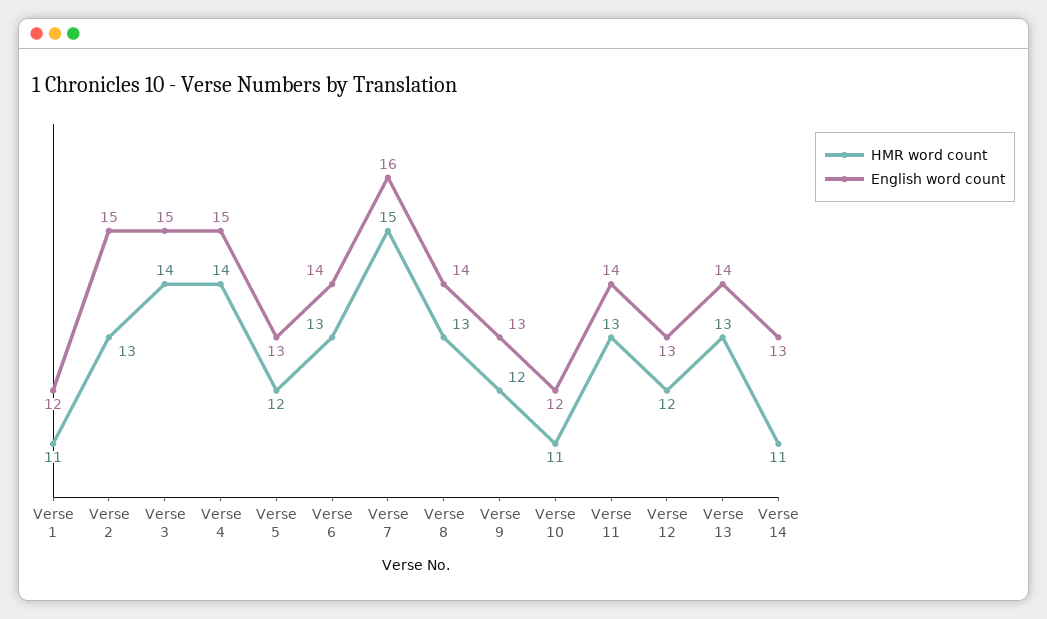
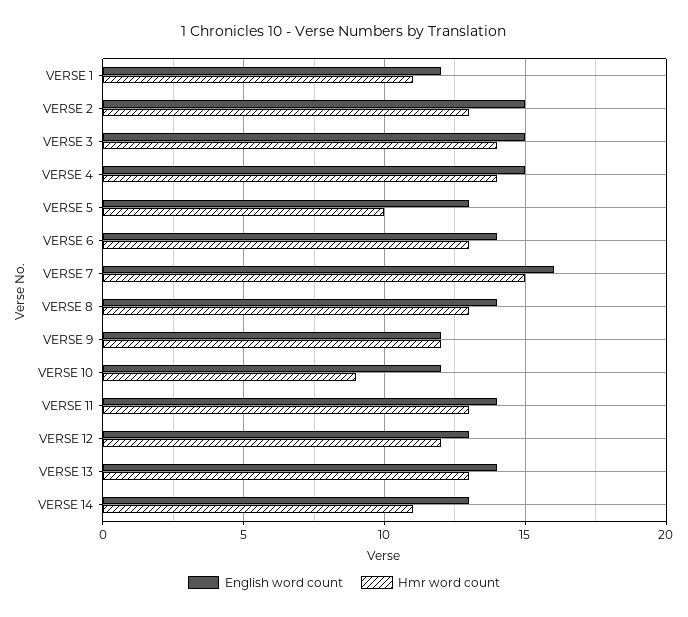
  {
    "HMR word count": {
      "Verse 1": 11,
      "Verse 2": 13,
      "Verse 3": 14,
      "Verse 4": 14,
-     "Verse 5": 12,
+     "Verse 5": 10,
      "Verse 6": 13,
      "Verse 7": 15,
      "Verse 8": 13,
      "Verse 9": 12,
-     "Verse 10": 11,
+     "Verse 10": 9,
      "Verse 11": 13,
      "Verse 12": 12,
      "Verse 13": 13,
      "Verse 14": 11
    },
    "English word count": {
      "Verse 1": 12,
      "Verse 2": 15,
      "Verse 3": 15,
      "Verse 4": 15,
      "Verse 5": 13,
      "Verse 6": 14,
      "Verse 7": 16,
      "Verse 8": 14,
-     "Verse 9": 13,
+     "Verse 9": 12,
      "Verse 10": 12,
      "Verse 11": 14,
      "Verse 12": 13,
      "Verse 13": 14,
      "Verse 14": 13
    }
  }

